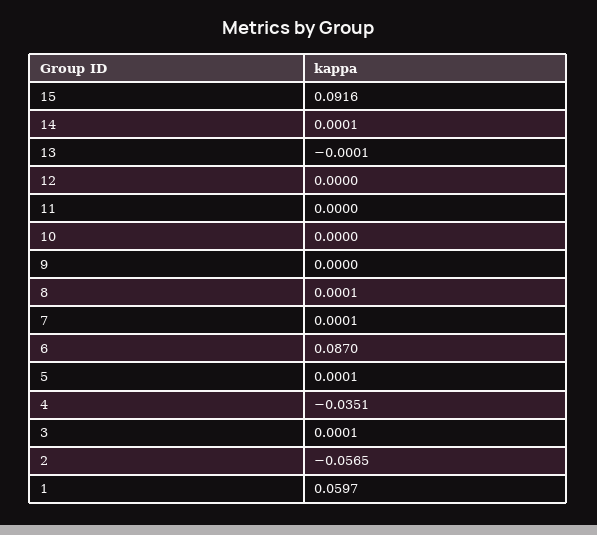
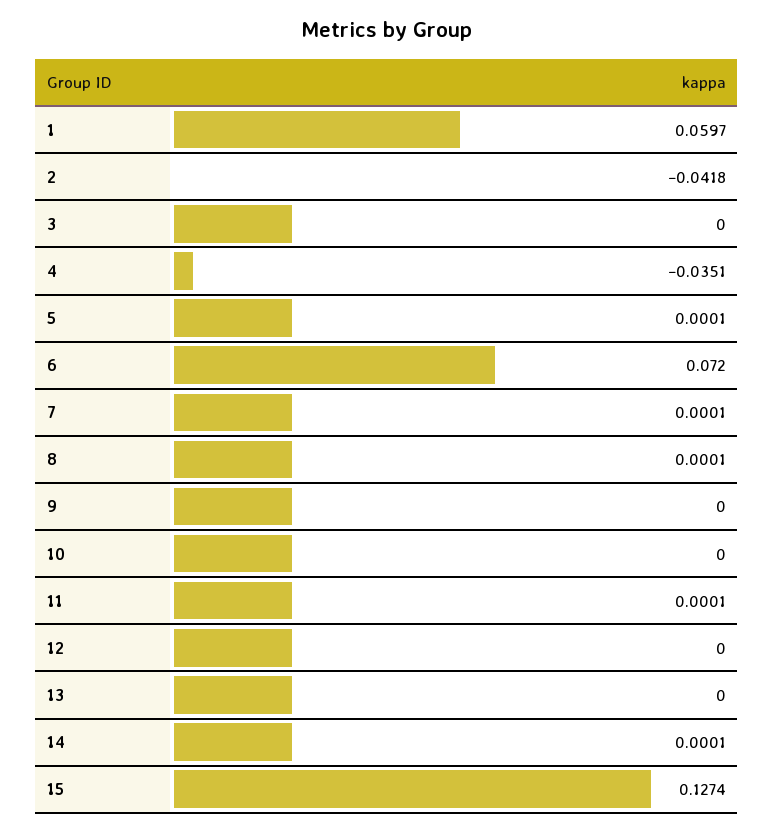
  {
-   "15": 0.0916,
+   "15": 0.1274,
    "14": 0.0001,
-   "13": -0.0001,
+   "13": 0,
    "12": 0,
-   "11": 0,
+   "11": 0.0001,
    "10": 0,
    "9": 0,
    "8": 0.0001,
    "7": 0.0001,
-   "6": 0.087,
+   "6": 0.072,
    "5": 0.0001,
    "4": -0.0351,
-   "3": 0.0001,
+   "3": 0,
-   "2": -0.0565,
+   "2": -0.0418,
    "1": 0.0597
  }

